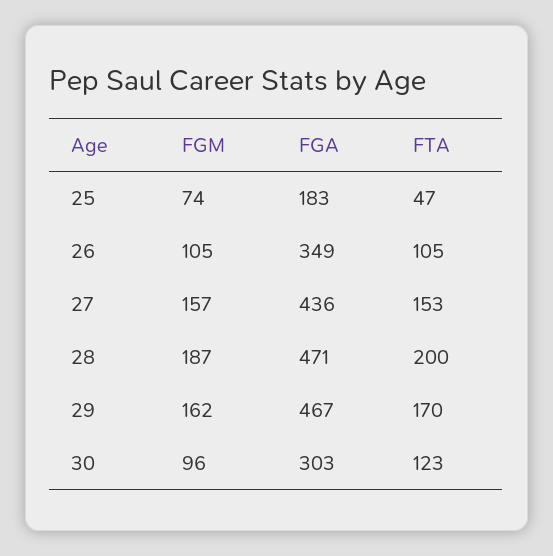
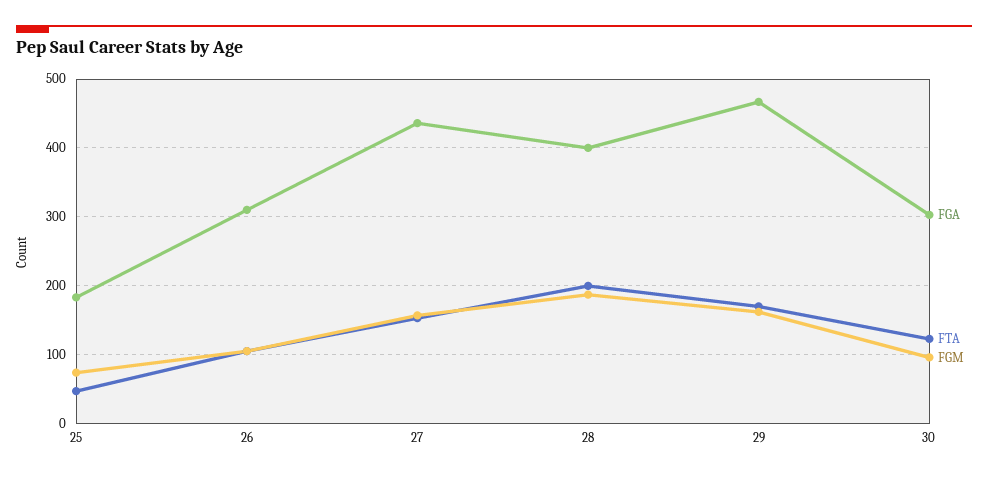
  {
    "FGM": {
      "25": 74,
      "26": 105,
      "27": 157,
      "28": 187,
      "29": 162,
      "30": 96
    },
    "FGA": {
      "25": 183,
-     "26": 349,
+     "26": 310,
      "27": 436,
-     "28": 471,
+     "28": 400,
      "29": 467,
      "30": 303
    },
    "FTA": {
      "25": 47,
      "26": 105,
      "27": 153,
      "28": 200,
      "29": 170,
      "30": 123
    }
  }

